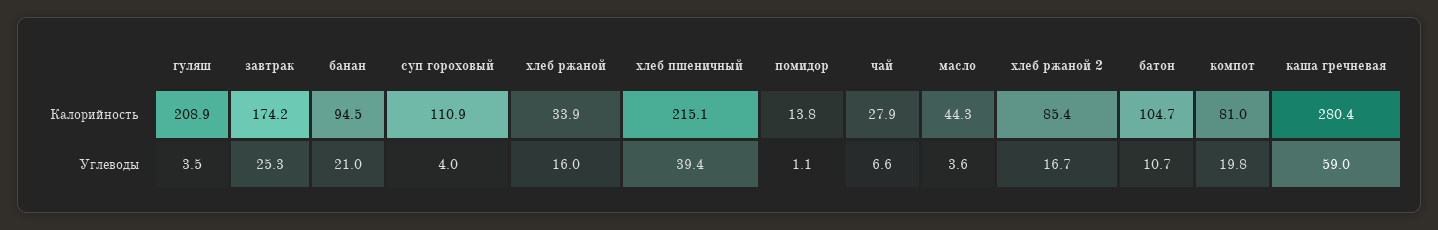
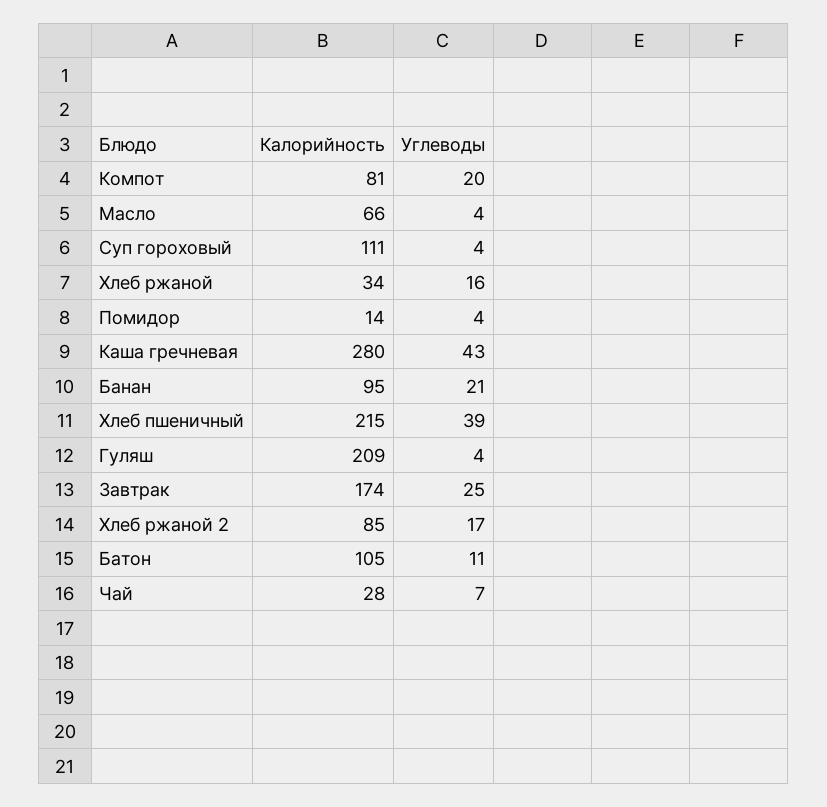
  {
    "гуляш": {
      "Калорийность": 208.9,
      "Углеводы": 3.5
    },
    "завтрак": {
      "Калорийность": 174.2,
      "Углеводы": 25.3
    },
    "банан": {
      "Калорийность": 94.5,
      "Углеводы": 21
    },
    "суп гороховый": {
      "Калорийность": 110.9,
      "Углеводы": 4
    },
    "хлеб ржаной": {
      "Калорийность": 33.9,
      "Углеводы": 16
    },
    "хлеб пшеничный": {
      "Калорийность": 215.1,
      "Углеводы": 39.4
    },
    "помидор": {
      "Калорийность": 13.8,
-     "Углеводы": 1.1
+     "Углеводы": 4
    },
    "чай": {
      "Калорийность": 27.9,
      "Углеводы": 6.6
    },
    "масло": {
-     "Калорийность": 44.3,
+     "Калорийность": 66,
      "Углеводы": 3.6
    },
    "хлеб ржаной 2": {
      "Калорийность": 85.4,
      "Углеводы": 16.7
    },
    "батон": {
      "Калорийность": 104.7,
      "Углеводы": 10.7
    },
    "компот": {
      "Калорийность": 81,
      "Углеводы": 19.8
    },
    "каша гречневая": {
      "Калорийность": 280.4,
-     "Углеводы": 59
+     "Углеводы": 43
    }
  }

